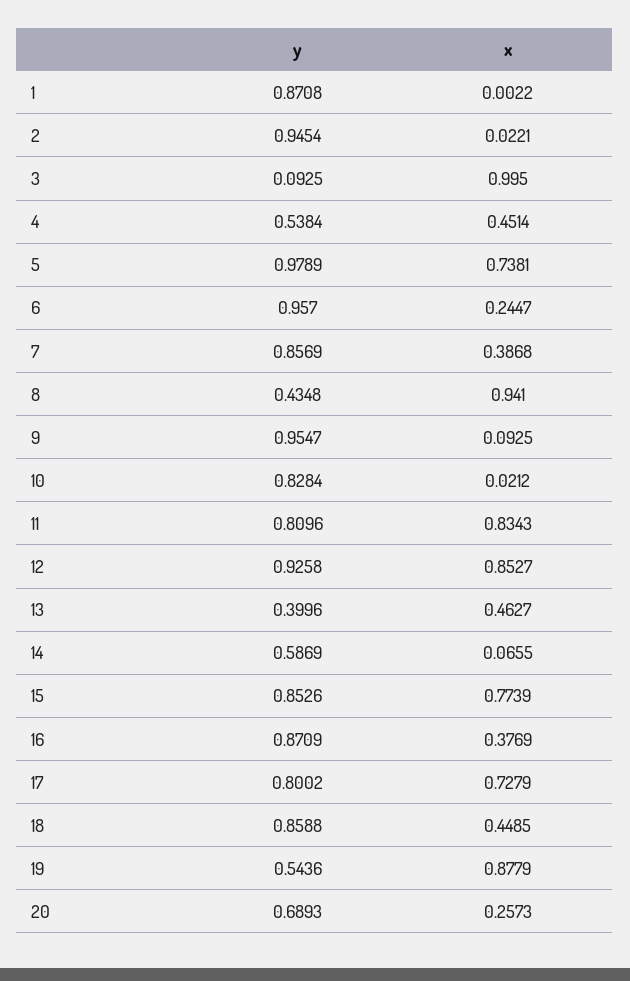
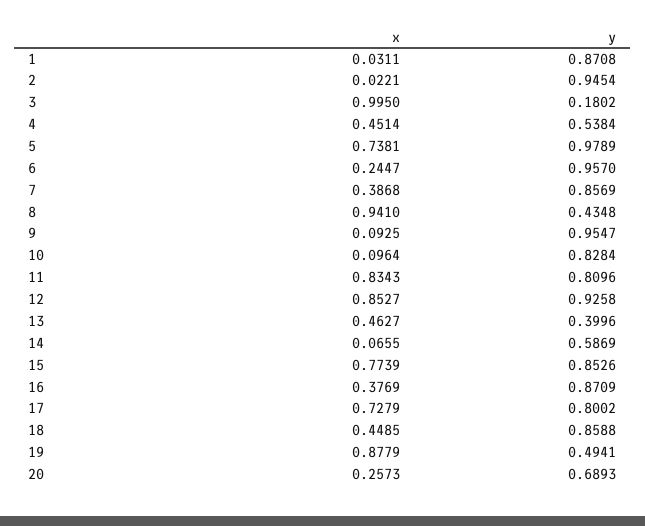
  {
    "y": {
      "1": 0.8708,
      "2": 0.9454,
-     "3": 0.0925,
+     "3": 0.1802,
      "4": 0.5384,
      "5": 0.9789,
      "6": 0.957,
      "7": 0.8569,
      "8": 0.4348,
      "9": 0.9547,
      "10": 0.8284,
      "11": 0.8096,
      "12": 0.9258,
      "13": 0.3996,
      "14": 0.5869,
      "15": 0.8526,
      "16": 0.8709,
      "17": 0.8002,
      "18": 0.8588,
-     "19": 0.5436,
+     "19": 0.4941,
      "20": 0.6893
    },
    "x": {
-     "1": 0.0022,
+     "1": 0.0311,
      "2": 0.0221,
      "3": 0.995,
      "4": 0.4514,
      "5": 0.7381,
      "6": 0.2447,
      "7": 0.3868,
      "8": 0.941,
      "9": 0.0925,
-     "10": 0.0212,
+     "10": 0.0964,
      "11": 0.8343,
      "12": 0.8527,
      "13": 0.4627,
      "14": 0.0655,
      "15": 0.7739,
      "16": 0.3769,
      "17": 0.7279,
      "18": 0.4485,
      "19": 0.8779,
      "20": 0.2573
    }
  }

